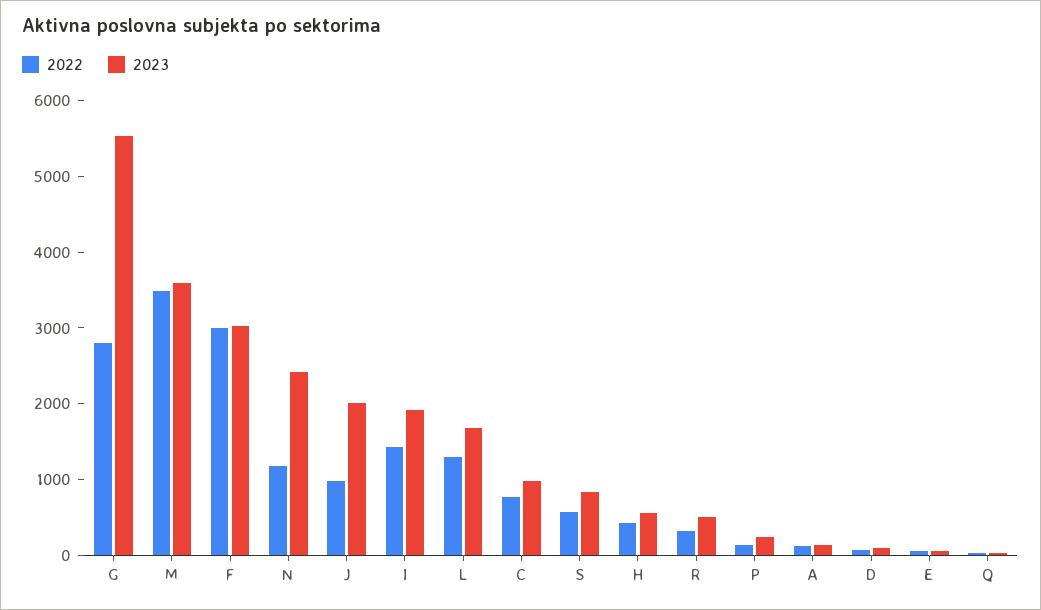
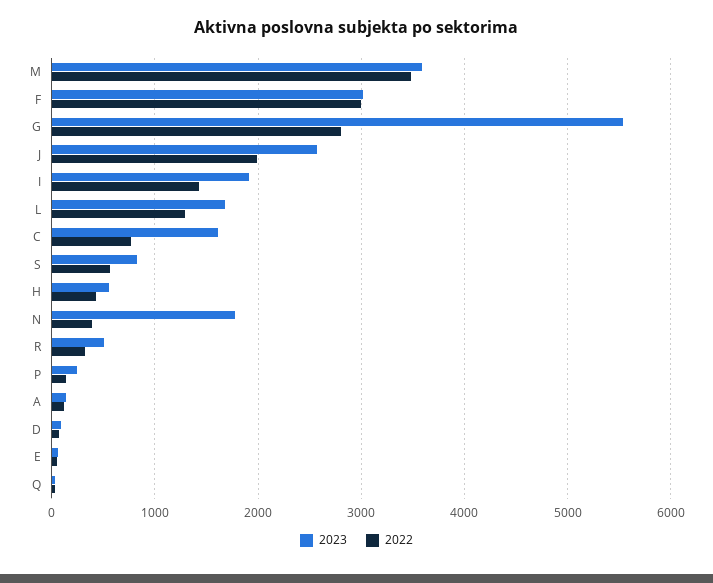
  {
    "2022": {
      "G": 2800,
      "M": 3500,
      "F": 3000,
-     "N": 1200,
+     "N": 400,
-     "J": 1000,
+     "J": 2000,
      "I": 1400,
      "L": 1300,
      "C": 800,
      "S": 600,
      "H": 400,
      "R": 300,
      "P": 100,
      "A": 100,
      "D": 100,
      "E": 100,
      "Q": 0
    },
    "2023": {
      "G": 5500,
      "M": 3600,
      "F": 3000,
-     "N": 2400,
+     "N": 1800,
-     "J": 2000,
+     "J": 2600,
      "I": 1900,
      "L": 1700,
-     "C": 1000,
+     "C": 1600,
      "S": 800,
      "H": 600,
      "R": 500,
      "P": 200,
      "A": 100,
      "D": 100,
      "E": 100,
      "Q": 0
    }
  }

